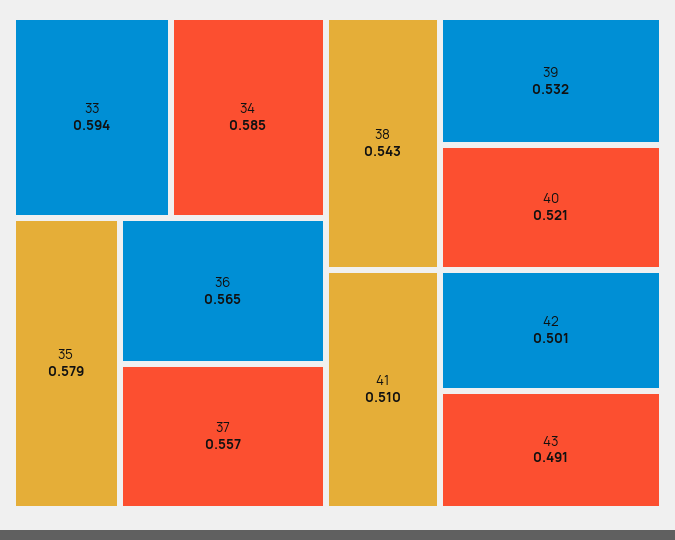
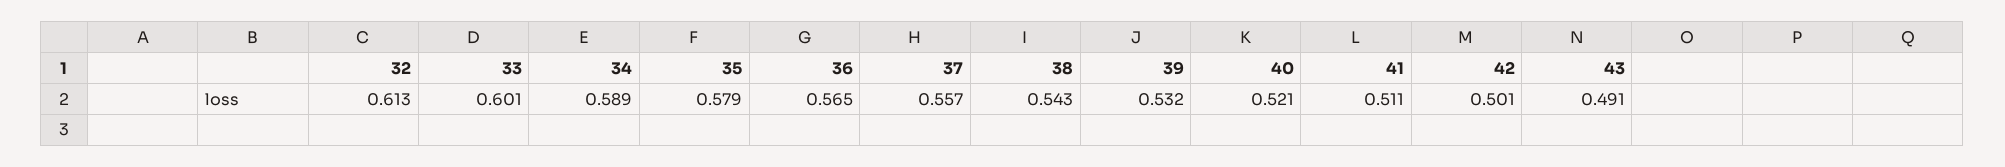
  {
-   "33": 0.594,
+   "33": 0.601,
-   "34": 0.585,
+   "34": 0.589,
    "35": 0.579,
    "36": 0.565,
    "37": 0.557,
    "38": 0.543,
    "39": 0.532,
    "40": 0.521,
-   "41": 0.51,
+   "41": 0.511,
    "42": 0.501,
-   "43": 0.491
+   "43": 0.491,
+   "32": 0.613
  }

